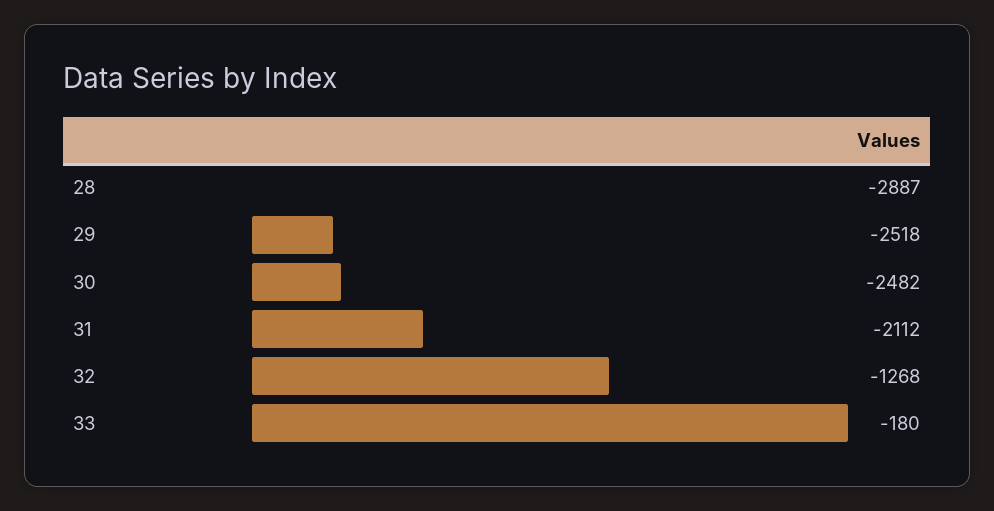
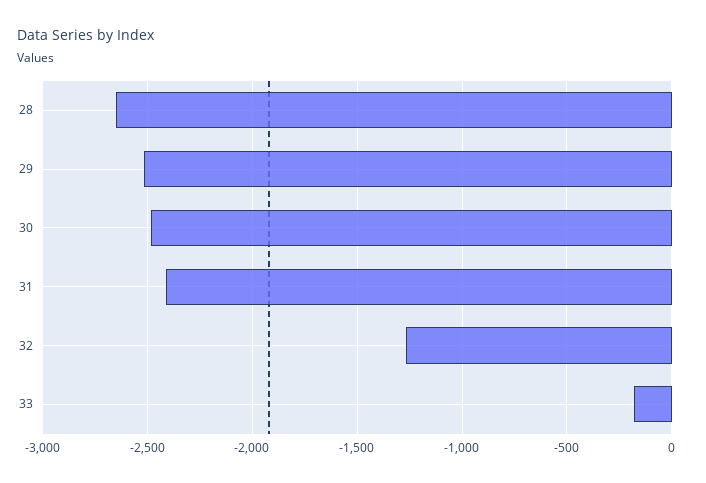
  {
-   "28": -2887,
+   "28": -2650,
    "29": -2518,
    "30": -2482,
-   "31": -2112,
+   "31": -2400,
    "32": -1268,
    "33": -180
  }

